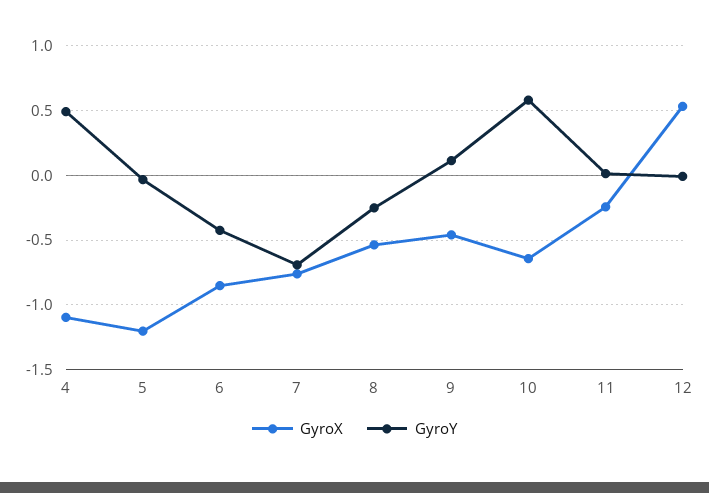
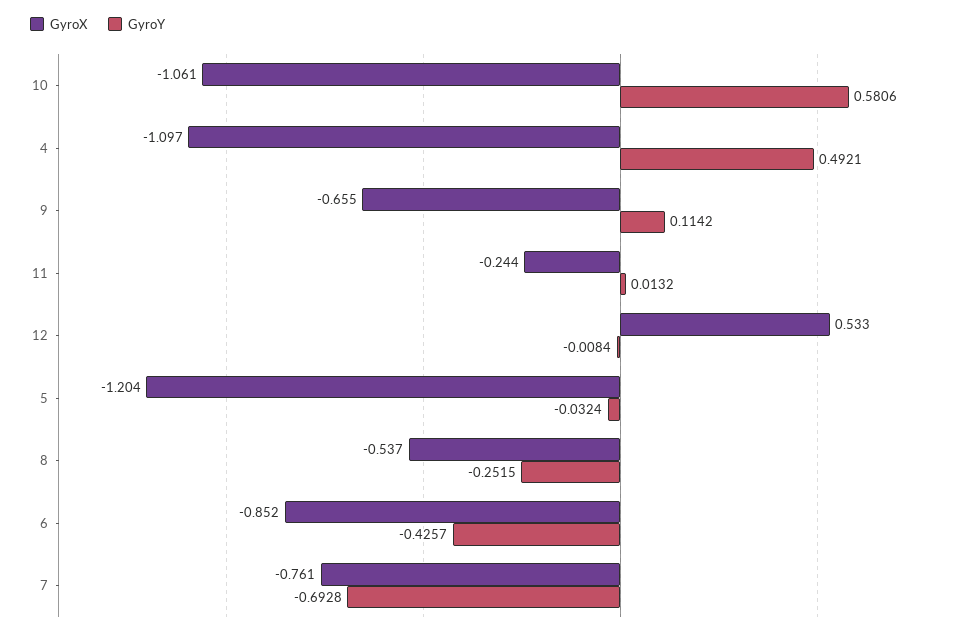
  {
    "GyroX": {
      "4": -1.097,
      "5": -1.204,
      "6": -0.852,
      "7": -0.761,
      "8": -0.537,
-     "9": -0.45,
+     "9": -0.655,
-     "10": -0.65,
+     "10": -1.061,
      "11": -0.244,
      "12": 0.533
    },
    "GyroY": {
      "4": 0.4921,
      "5": -0.0324,
      "6": -0.4257,
      "7": -0.6928,
      "8": -0.2515,
      "9": 0.1142,
      "10": 0.5806,
      "11": 0.0132,
      "12": -0.0084
    }
  }

